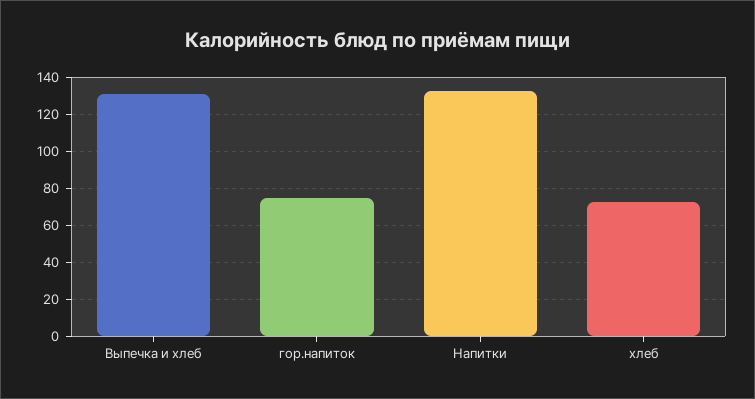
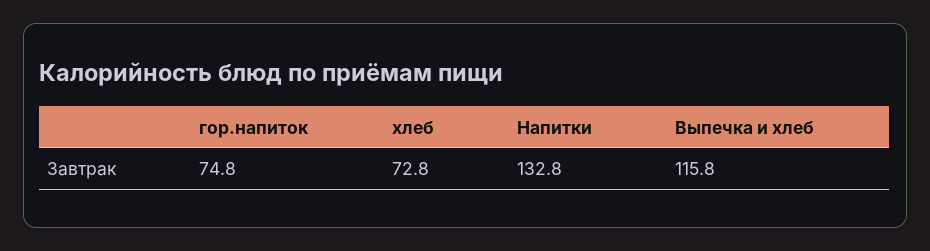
  {
-   "Выпечка и хлеб": 130,
+   "Выпечка и хлеб": 115.8,
    "гор.напиток": 74.8,
    "Напитки": 132.8,
    "хлеб": 72.8
  }

